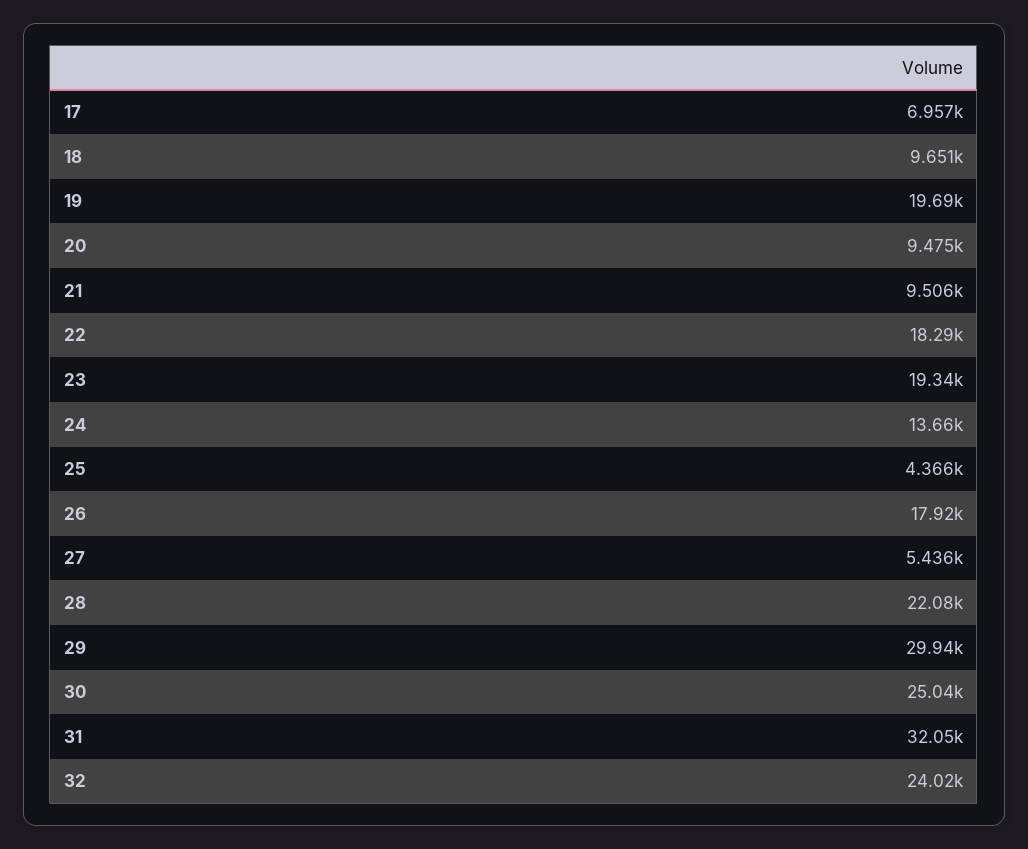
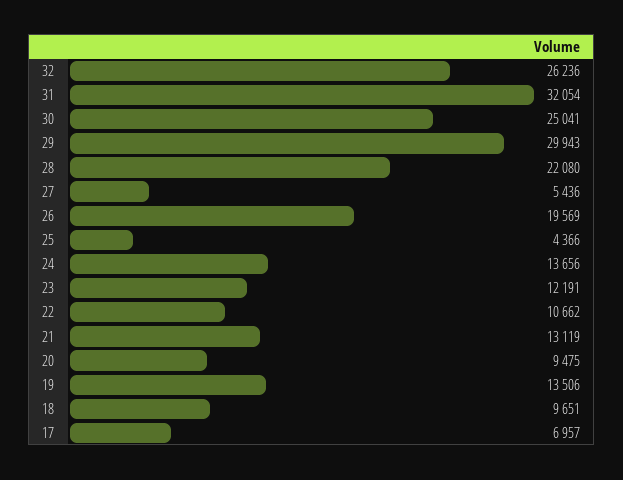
  {
    "17": 6957,
    "18": 9651,
-   "19": 19690,
+   "19": 13506,
    "20": 9475,
-   "21": 9506,
+   "21": 13119,
-   "22": 18290,
+   "22": 10662,
-   "23": 19340,
+   "23": 12191,
    "24": 13656,
    "25": 4366,
-   "26": 17920,
+   "26": 19569,
    "27": 5436,
    "28": 22080,
    "29": 29943,
    "30": 25041,
    "31": 32054,
-   "32": 24020
+   "32": 26236
  }

